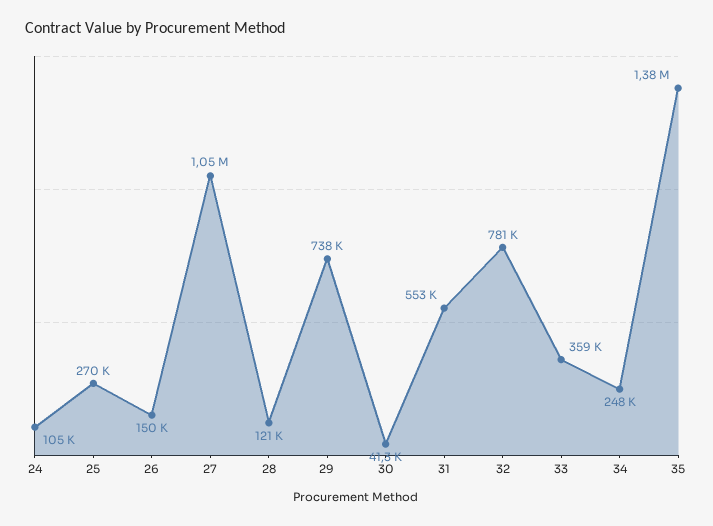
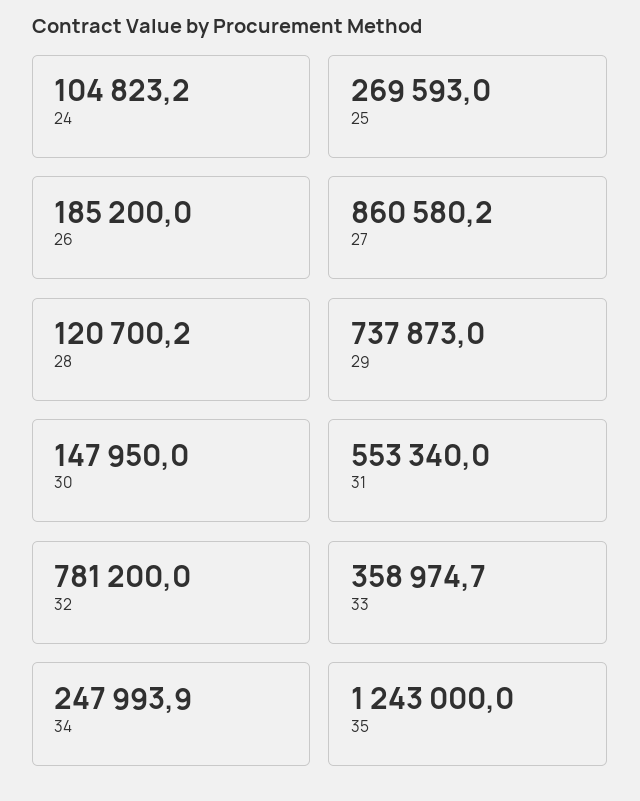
  {
    "24": 104823.2,
    "25": 269593,
-   "26": 150000,
+   "26": 185200,
-   "27": 1050000,
+   "27": 860580.2,
    "28": 120700.2,
    "29": 737873,
-   "30": 41300,
+   "30": 147950,
    "31": 553340,
    "32": 781200,
    "33": 358974.7,
    "34": 247993.9,
-   "35": 1380000
+   "35": 1243000
  }

